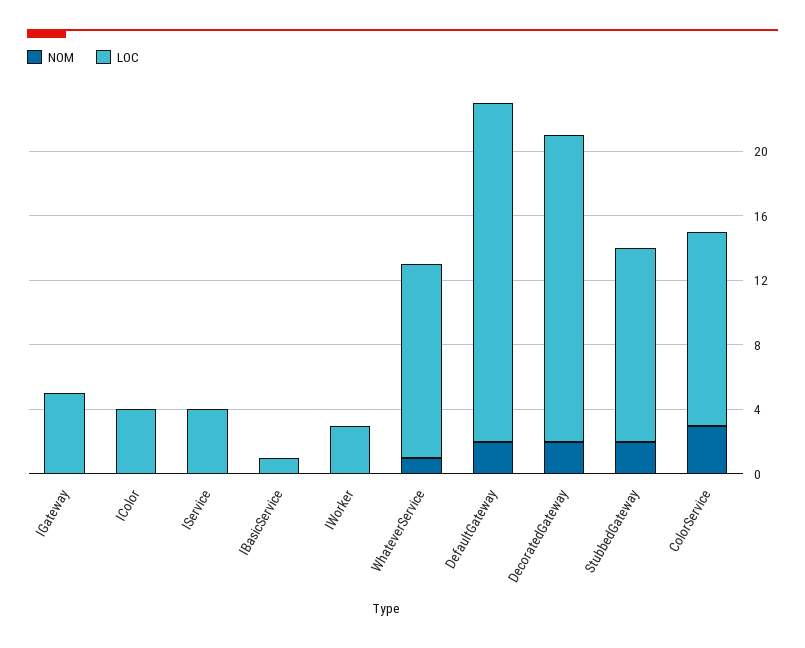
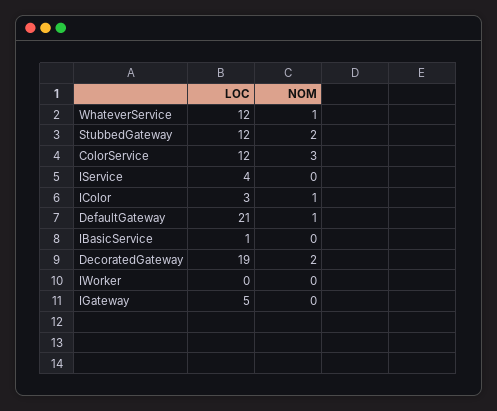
  {
    "NOM": {
      "IGateway": 0,
-     "IColor": 0,
+     "IColor": 1,
      "IService": 0,
      "IBasicService": 0,
      "IWorker": 0,
      "WhateverService": 1,
-     "DefaultGateway": 2,
+     "DefaultGateway": 1,
      "DecoratedGateway": 2,
      "StubbedGateway": 2,
      "ColorService": 3
    },
    "LOC": {
      "IGateway": 5,
-     "IColor": 4,
+     "IColor": 3,
      "IService": 4,
      "IBasicService": 1,
-     "IWorker": 3,
+     "IWorker": 0,
      "WhateverService": 12,
      "DefaultGateway": 21,
      "DecoratedGateway": 19,
      "StubbedGateway": 12,
      "ColorService": 12
    }
  }

